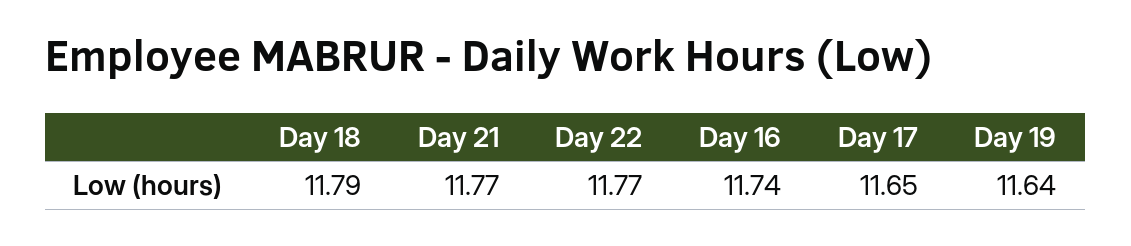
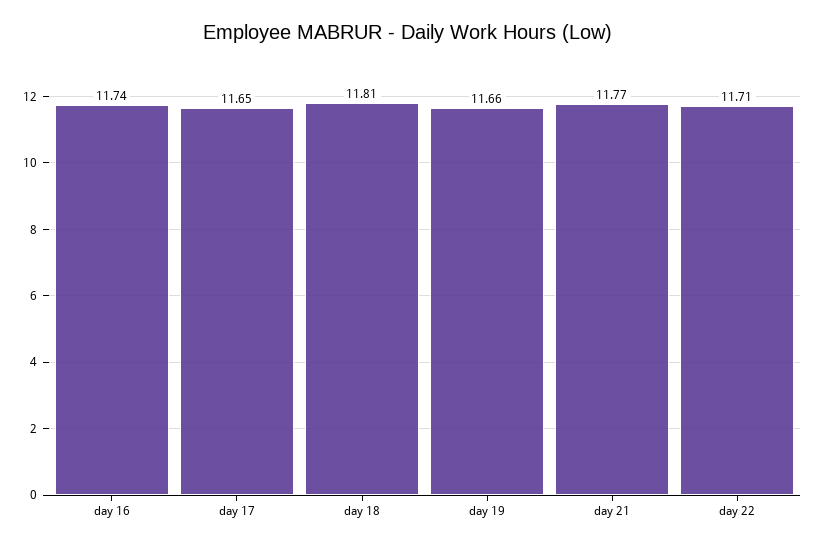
  {
-   "Day 18": 11.79,
+   "Day 18": 11.81,
    "Day 21": 11.77,
-   "Day 22": 11.77,
+   "Day 22": 11.71,
    "Day 16": 11.74,
    "Day 17": 11.65,
-   "Day 19": 11.64
+   "Day 19": 11.66
  }

